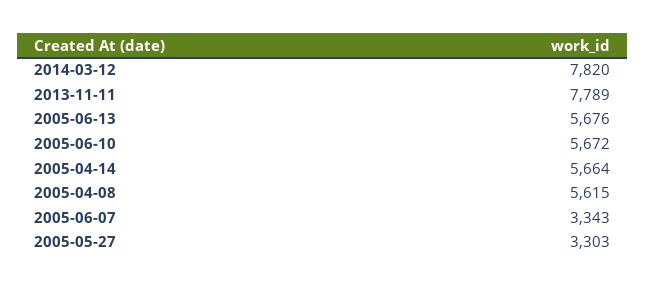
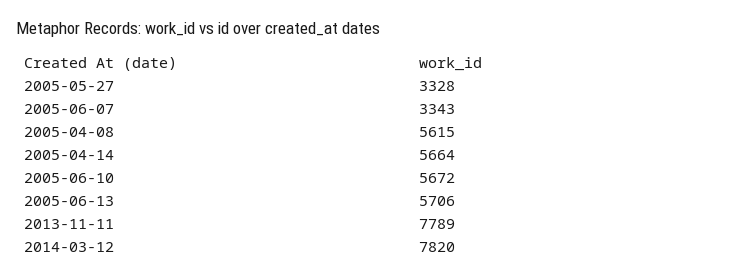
  {
    "2014-03-12": 7820,
    "2013-11-11": 7789,
-   "2005-06-13": 5676,
+   "2005-06-13": 5706,
    "2005-06-10": 5672,
    "2005-04-14": 5664,
    "2005-04-08": 5615,
    "2005-06-07": 3343,
-   "2005-05-27": 3303
+   "2005-05-27": 3328
  }

